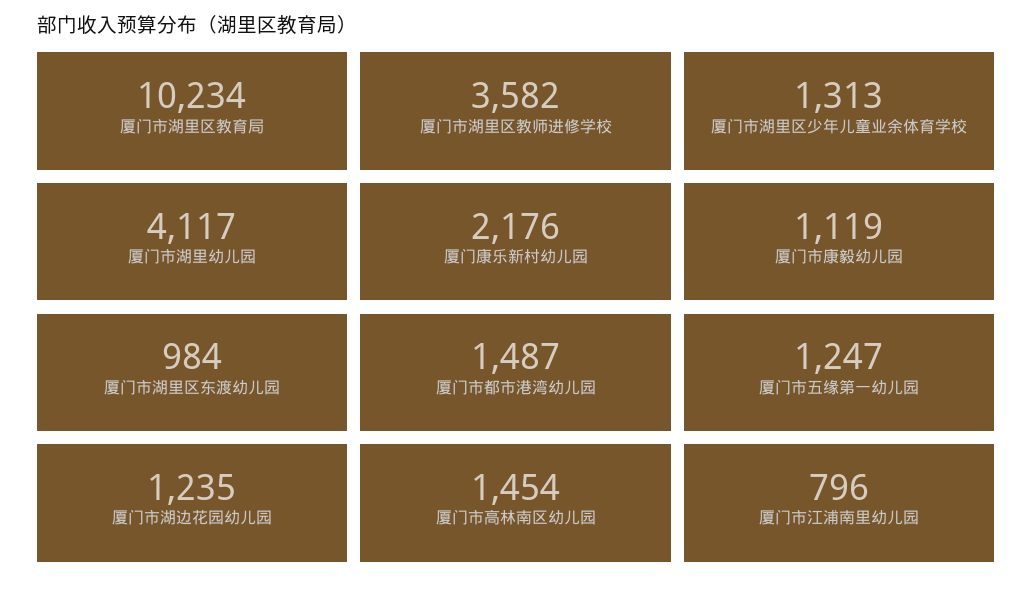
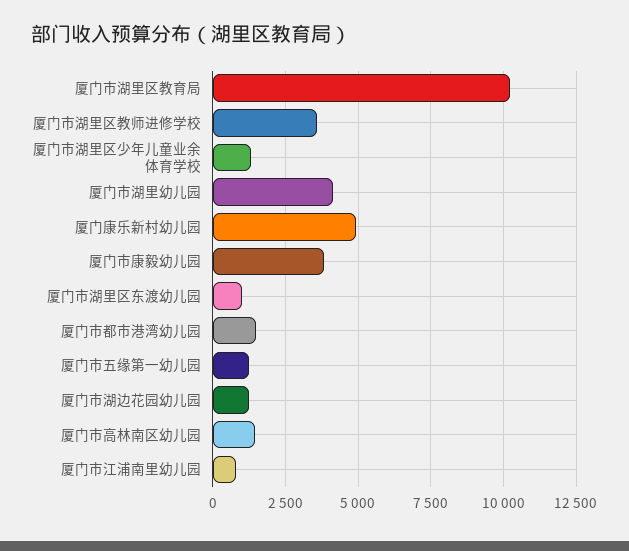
  {
    "厦门市湖里区教育局": 10234,
    "厦门市湖里区教师进修学校": 3582,
    "厦门市湖里区少年儿童业余体育学校": 1313,
    "厦门市湖里幼儿园": 4117,
-   "厦门康乐新村幼儿园": 2176,
+   "厦门康乐新村幼儿园": 5000,
-   "厦门市康毅幼儿园": 1119,
+   "厦门市康毅幼儿园": 3750,
    "厦门市湖里区东渡幼儿园": 984,
    "厦门市都市港湾幼儿园": 1487,
    "厦门市五缘第一幼儿园": 1247,
    "厦门市湖边花园幼儿园": 1235,
    "厦门市高林南区幼儿园": 1454,
    "厦门市江浦南里幼儿园": 796
  }

